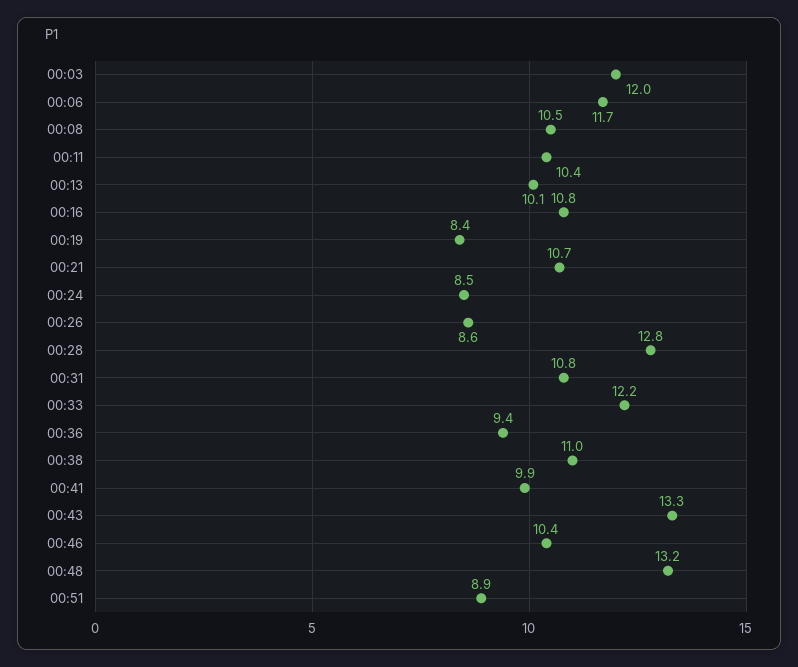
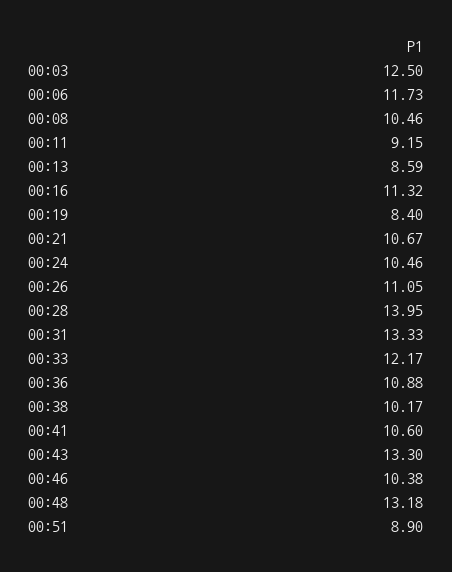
  {
-   "00:03": 12,
+   "00:03": 12.5,
    "00:06": 11.73,
    "00:08": 10.46,
-   "00:11": 10.4,
+   "00:11": 9.15,
-   "00:13": 10.1,
+   "00:13": 8.59,
-   "00:16": 10.8,
+   "00:16": 11.32,
    "00:19": 8.4,
    "00:21": 10.67,
-   "00:24": 8.5,
+   "00:24": 10.46,
-   "00:26": 8.6,
+   "00:26": 11.05,
-   "00:28": 12.8,
+   "00:28": 13.95,
-   "00:31": 10.8,
+   "00:31": 13.33,
    "00:33": 12.17,
-   "00:36": 9.4,
+   "00:36": 10.88,
-   "00:38": 11,
+   "00:38": 10.17,
-   "00:41": 9.9,
+   "00:41": 10.6,
    "00:43": 13.3,
    "00:46": 10.38,
    "00:48": 13.18,
    "00:51": 8.9
  }

